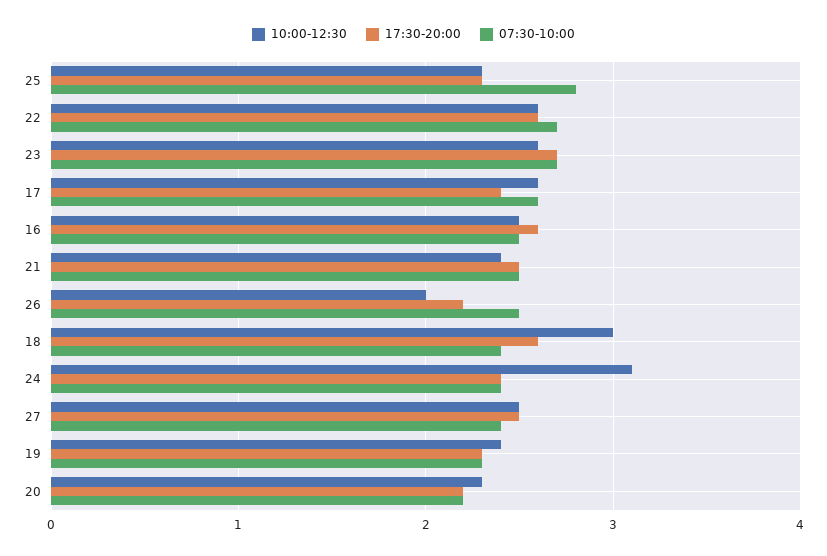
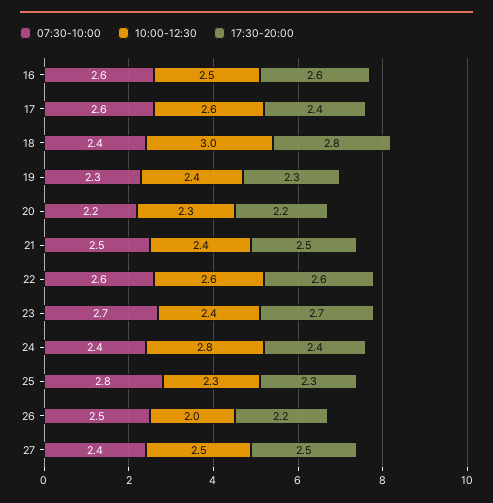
  {
    "10:00-12:30": {
      "25": 2.3,
      "22": 2.6,
-     "23": 2.6,
+     "23": 2.4,
      "17": 2.6,
      "16": 2.5,
      "21": 2.4,
      "26": 2,
      "18": 3,
-     "24": 3.1,
+     "24": 2.8,
      "27": 2.5,
      "19": 2.4,
      "20": 2.3
    },
    "17:30-20:00": {
      "25": 2.3,
      "22": 2.6,
      "23": 2.7,
      "17": 2.4,
      "16": 2.6,
      "21": 2.5,
      "26": 2.2,
-     "18": 2.6,
+     "18": 2.8,
      "24": 2.4,
      "27": 2.5,
      "19": 2.3,
      "20": 2.2
    },
    "07:30-10:00": {
      "25": 2.8,
-     "22": 2.7,
+     "22": 2.6,
      "23": 2.7,
      "17": 2.6,
-     "16": 2.5,
+     "16": 2.6,
      "21": 2.5,
      "26": 2.5,
      "18": 2.4,
      "24": 2.4,
      "27": 2.4,
      "19": 2.3,
      "20": 2.2
    }
  }

